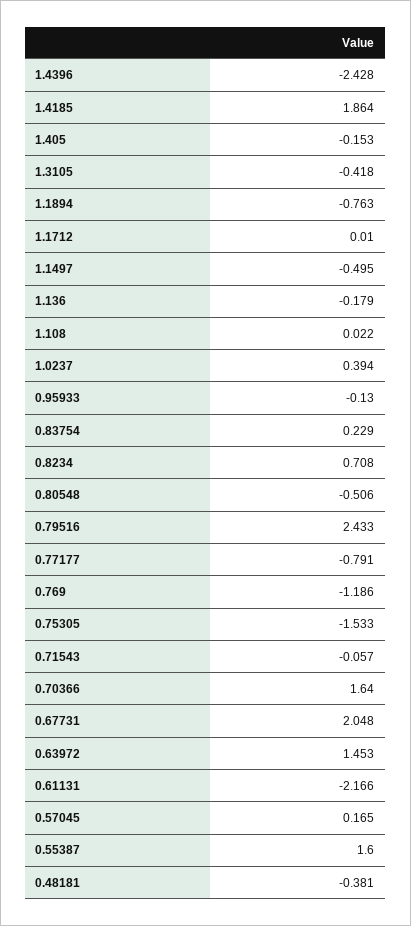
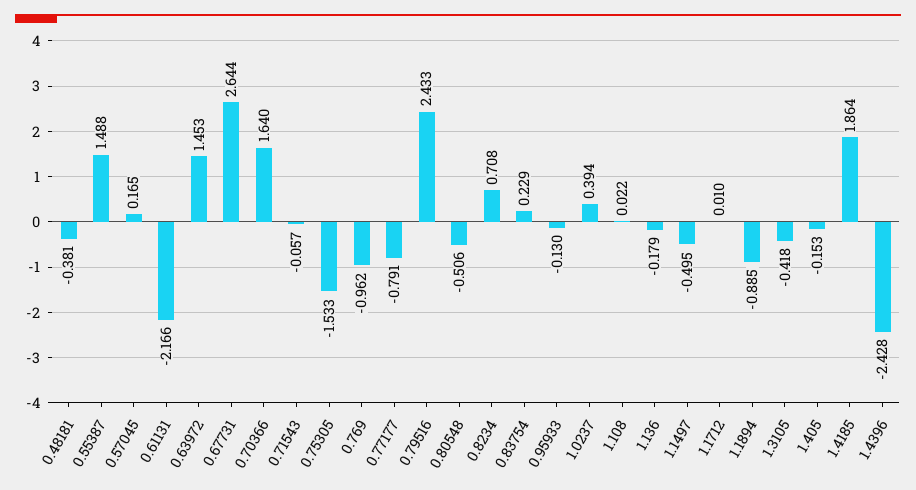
  {
    "1.4396": -2.428,
    "1.4185": 1.864,
    "1.405": -0.153,
    "1.3105": -0.418,
-   "1.1894": -0.763,
+   "1.1894": -0.885,
    "1.1712": 0.01,
    "1.1497": -0.495,
    "1.136": -0.179,
    "1.108": 0.022,
    "1.0237": 0.394,
    "0.95933": -0.13,
    "0.83754": 0.229,
    "0.8234": 0.708,
    "0.80548": -0.506,
    "0.79516": 2.433,
    "0.77177": -0.791,
-   "0.769": -1.186,
+   "0.769": -0.962,
    "0.75305": -1.533,
    "0.71543": -0.057,
    "0.70366": 1.64,
-   "0.67731": 2.048,
+   "0.67731": 2.644,
    "0.63972": 1.453,
    "0.61131": -2.166,
    "0.57045": 0.165,
-   "0.55387": 1.6,
+   "0.55387": 1.488,
    "0.48181": -0.381
  }

